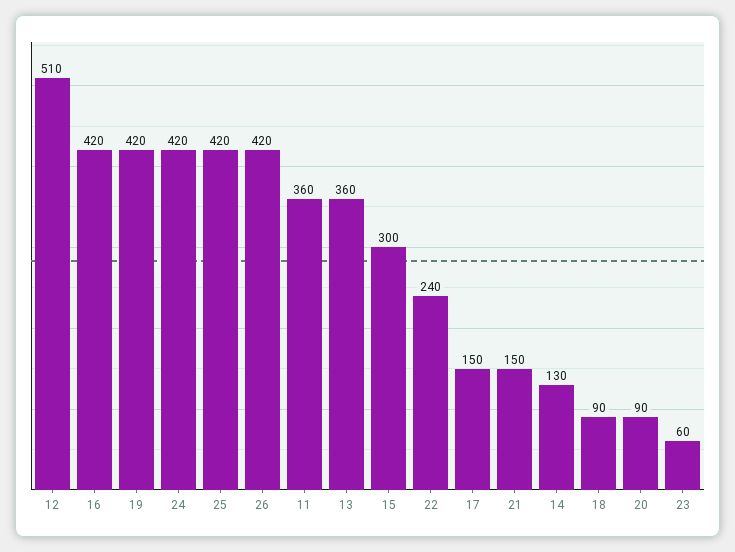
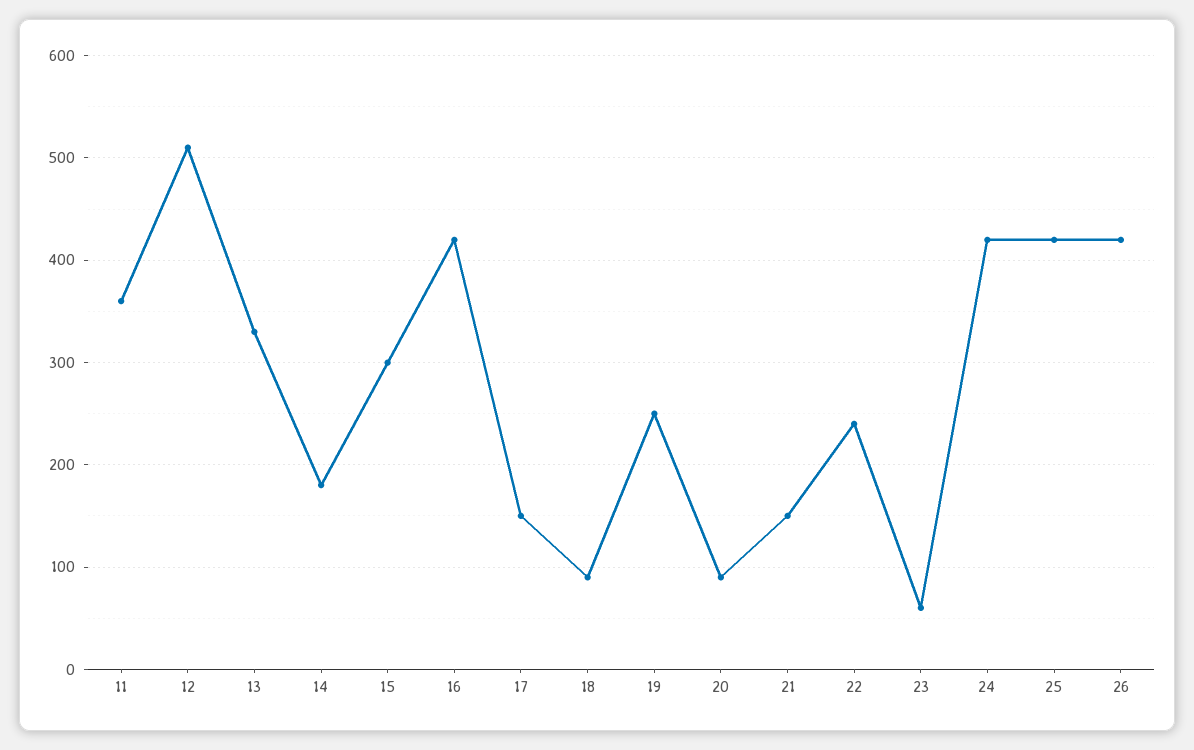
  {
    "12": 510,
    "16": 420,
-   "19": 420,
+   "19": 250,
    "24": 420,
    "25": 420,
    "26": 420,
    "11": 360,
-   "13": 360,
+   "13": 330,
    "15": 300,
    "22": 240,
    "17": 150,
    "21": 150,
-   "14": 130,
+   "14": 180,
    "18": 90,
    "20": 90,
    "23": 60
  }

